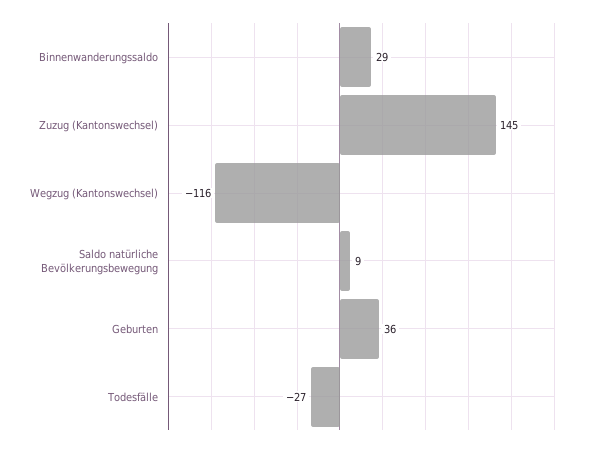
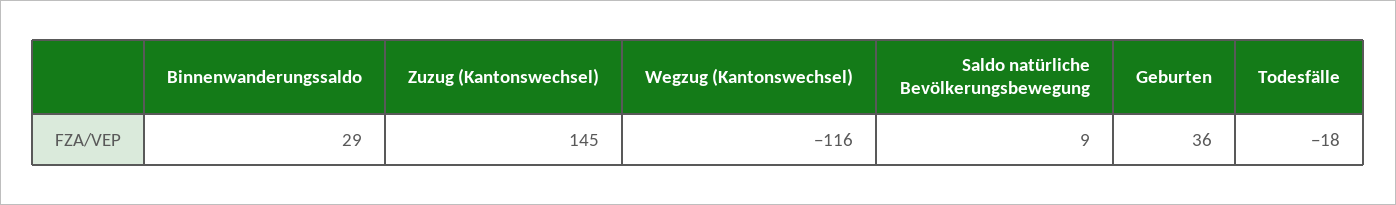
  {
    "Binnenwanderungssaldo": 29,
    "Zuzug (Kantonswechsel)": 145,
    "Wegzug (Kantonswechsel)": -116,
    "Saldo natürliche Bevölkerungsbewegung": 9,
    "Geburten": 36,
-   "Todesfälle": -27
+   "Todesfälle": -18
  }

